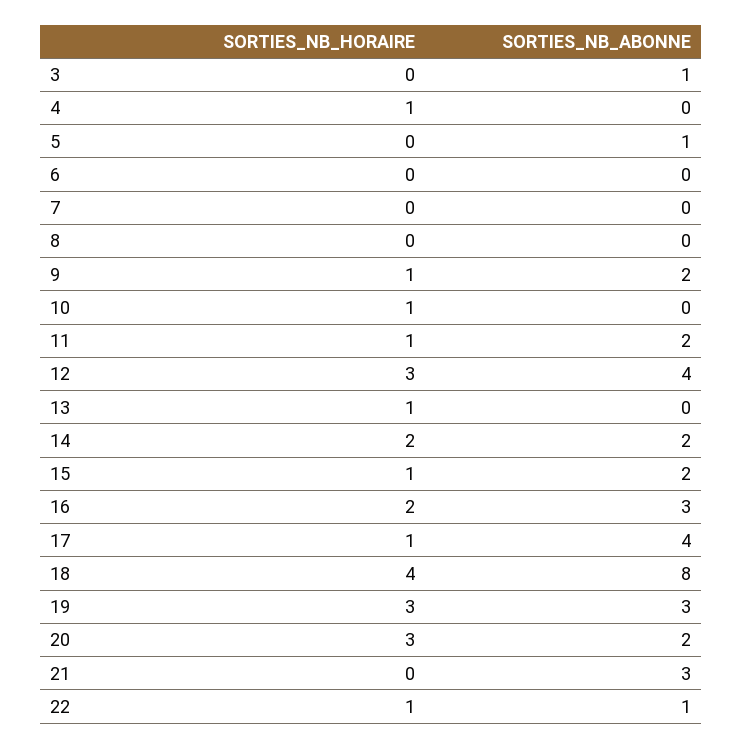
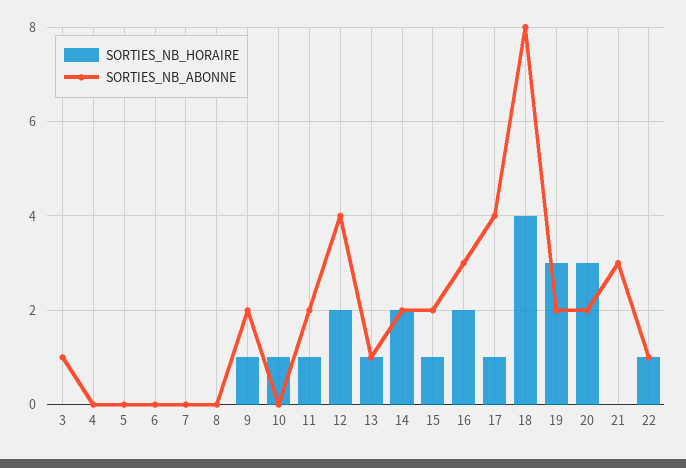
  {
    "SORTIES_NB_HORAIRE": {
      "3": 0,
-     "4": 1,
+     "4": 0,
      "5": 0,
      "6": 0,
      "7": 0,
      "8": 0,
      "9": 1,
      "10": 1,
      "11": 1,
-     "12": 3,
+     "12": 2,
      "13": 1,
      "14": 2,
      "15": 1,
      "16": 2,
      "17": 1,
      "18": 4,
      "19": 3,
      "20": 3,
      "21": 0,
      "22": 1
    },
    "SORTIES_NB_ABONNE": {
      "3": 1,
      "4": 0,
-     "5": 1,
+     "5": 0,
      "6": 0,
      "7": 0,
      "8": 0,
      "9": 2,
      "10": 0,
      "11": 2,
      "12": 4,
-     "13": 0,
+     "13": 1,
      "14": 2,
      "15": 2,
      "16": 3,
      "17": 4,
      "18": 8,
-     "19": 3,
+     "19": 2,
      "20": 2,
      "21": 3,
      "22": 1
    }
  }

